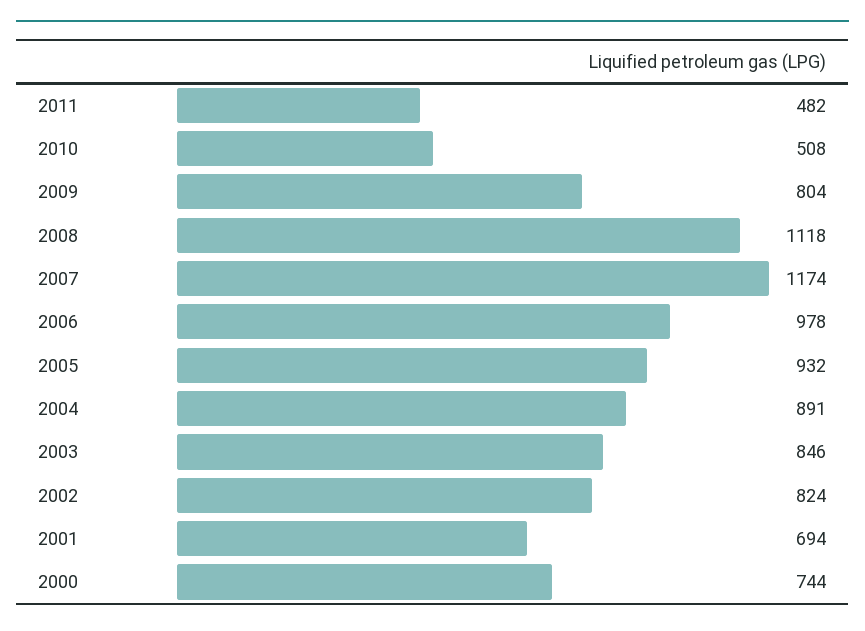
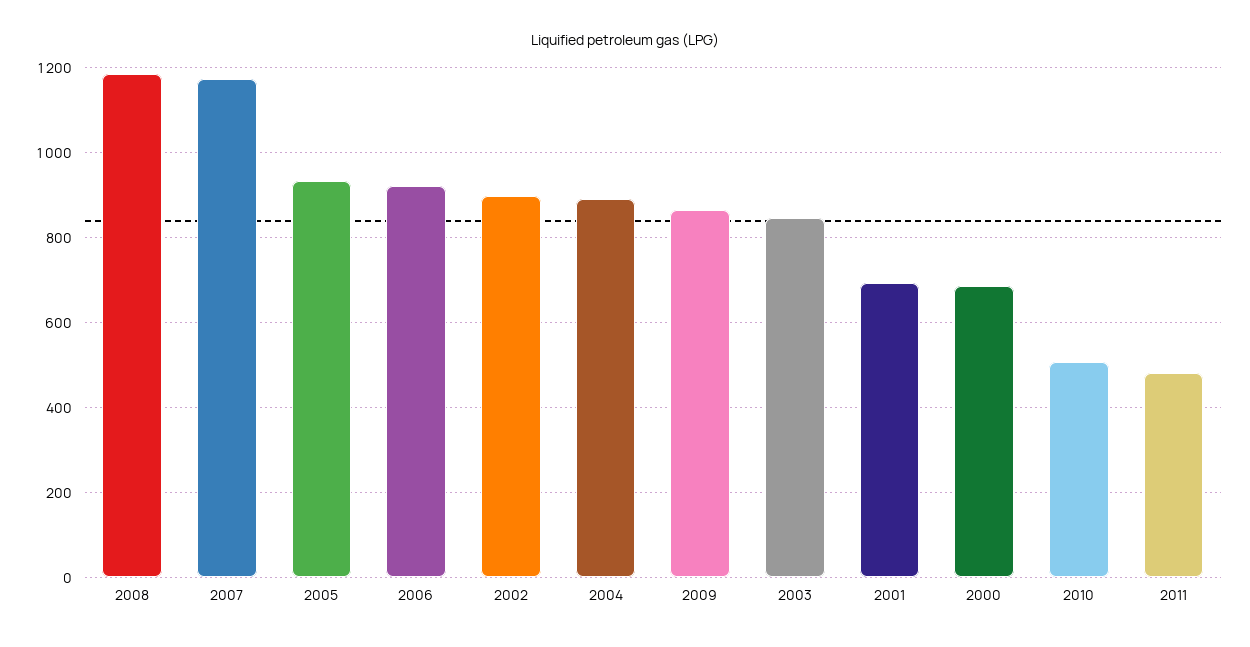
  {
    "2011": 482,
    "2010": 508,
-   "2009": 804,
+   "2009": 860,
-   "2008": 1118,
+   "2008": 1180,
    "2007": 1174,
-   "2006": 978,
+   "2006": 920,
    "2005": 932,
    "2004": 891,
    "2003": 846,
-   "2002": 824,
+   "2002": 900,
    "2001": 694,
-   "2000": 744
+   "2000": 680
  }

